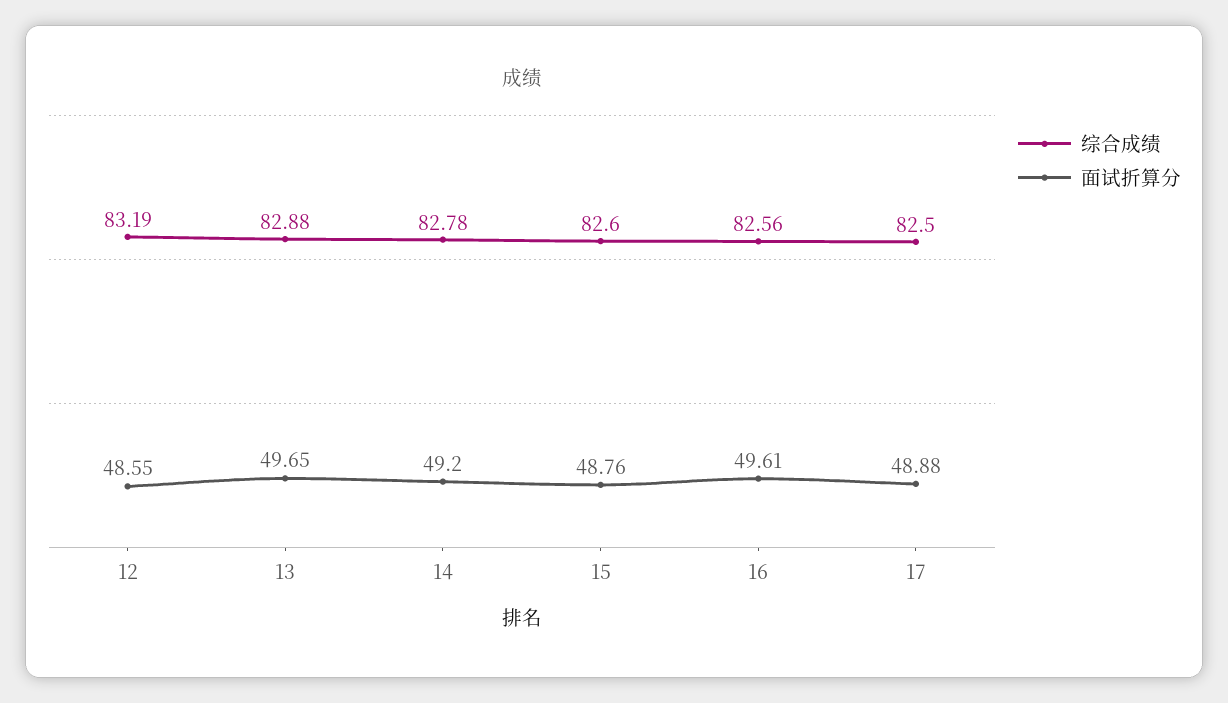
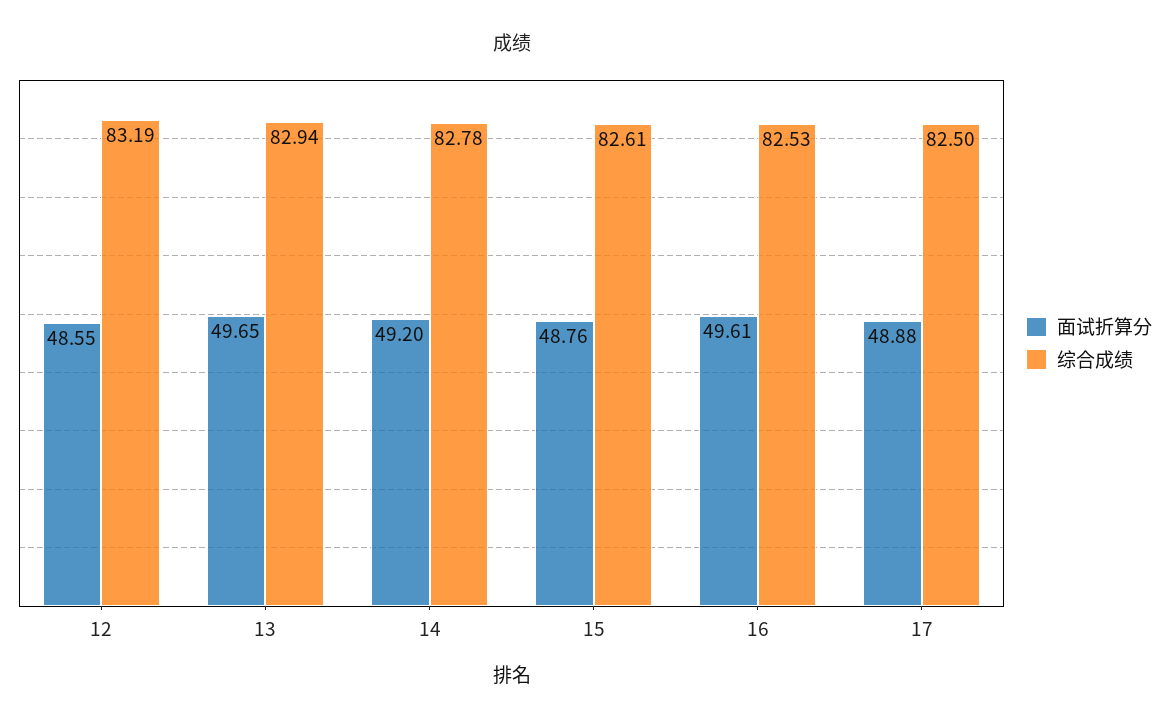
  {
    "综合成绩": {
      "12": 83.19,
-     "13": 82.88,
+     "13": 82.94,
      "14": 82.78,
-     "15": 82.6,
+     "15": 82.61,
-     "16": 82.56,
+     "16": 82.53,
      "17": 82.5
    },
    "面试折算分": {
      "12": 48.55,
      "13": 49.65,
      "14": 49.2,
      "15": 48.76,
      "16": 49.61,
      "17": 48.88
    }
  }

